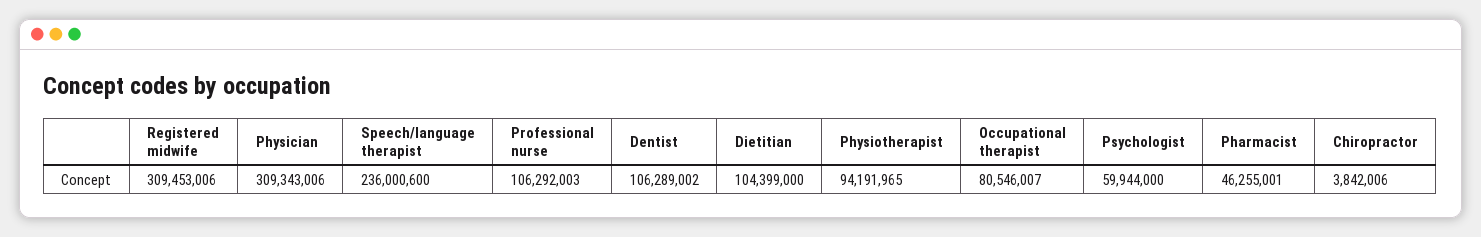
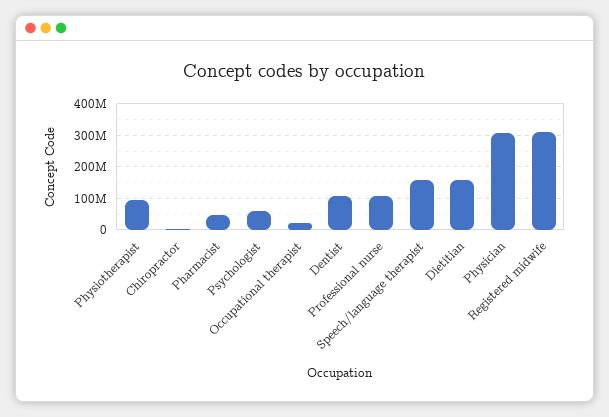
  {
    "Registered midwife": 309453006,
    "Physician": 309343006,
-   "Speech/language therapist": 236000600,
+   "Speech/language therapist": 160000000,
    "Professional nurse": 106292003,
    "Dentist": 106289002,
-   "Dietitian": 104399000,
+   "Dietitian": 160000000,
    "Physiotherapist": 94191965,
-   "Occupational therapist": 80546007,
+   "Occupational therapist": 20000000,
    "Psychologist": 59944000,
    "Pharmacist": 46255001,
    "Chiropractor": 3842006
  }

